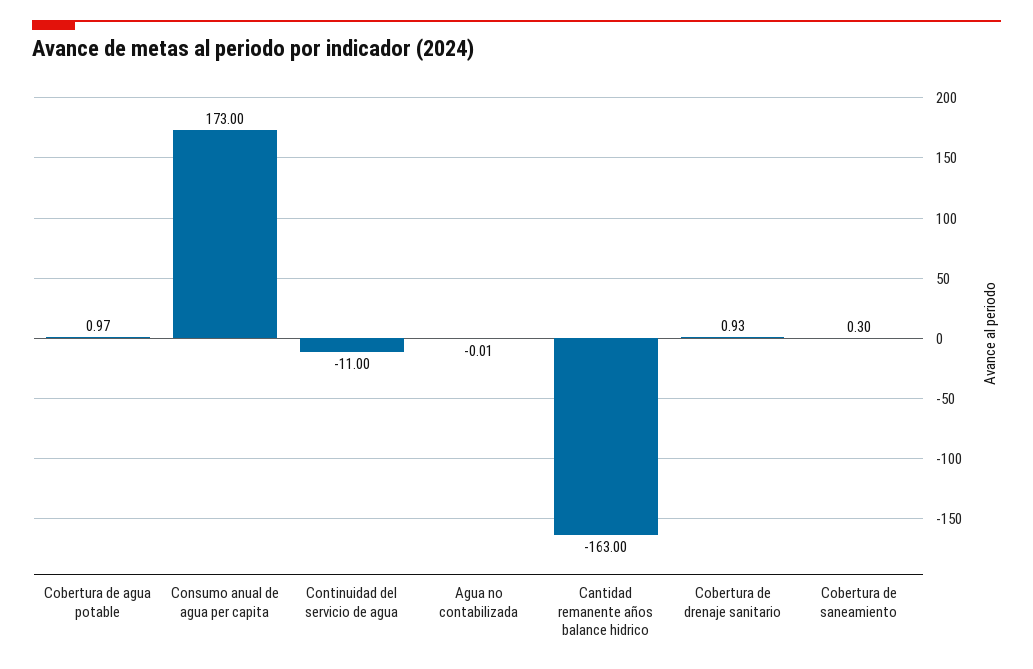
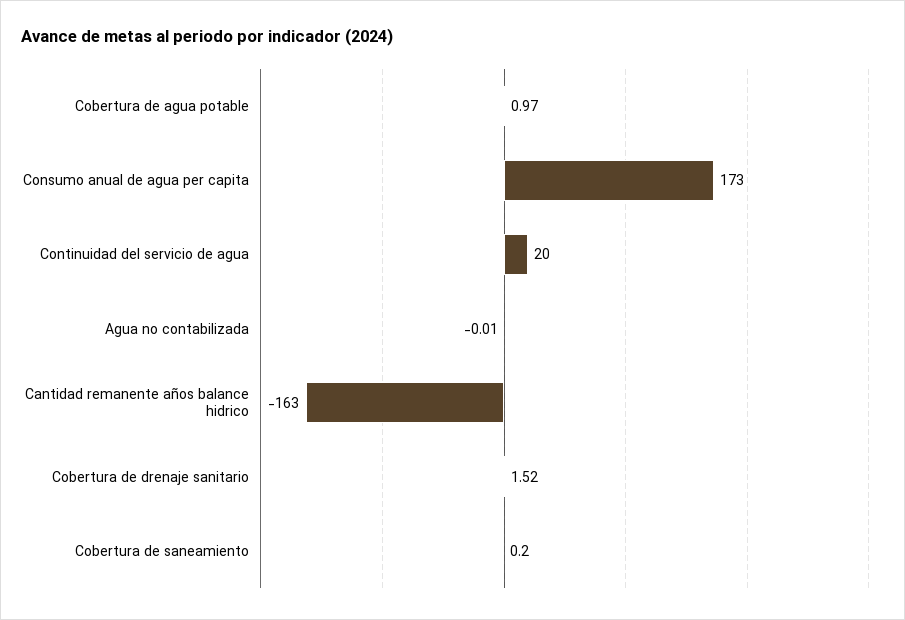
  {
    "Cobertura de agua potable": 0.97,
    "Consumo anual de agua per capita": 173,
-   "Continuidad del servicio de agua": -11,
+   "Continuidad del servicio de agua": 20,
    "Agua no contabilizada": -0.01,
    "Cantidad remanente años balance hidrico": -163,
-   "Cobertura de drenaje sanitario": 0.93,
+   "Cobertura de drenaje sanitario": 1.52,
-   "Cobertura de saneamiento": 0.3
+   "Cobertura de saneamiento": 0.2
  }

